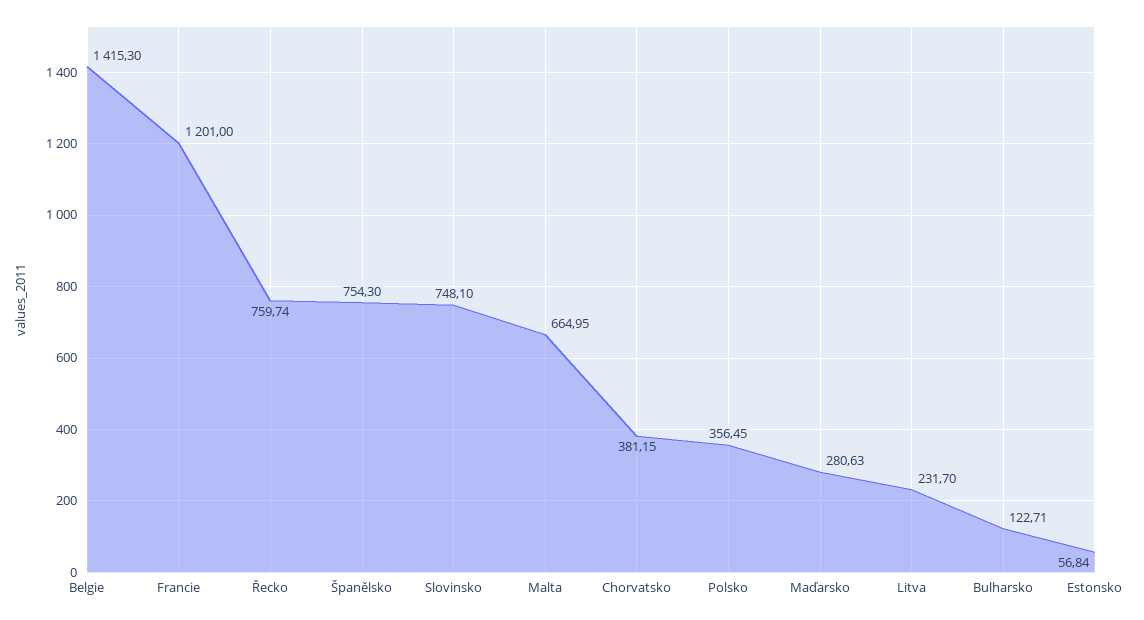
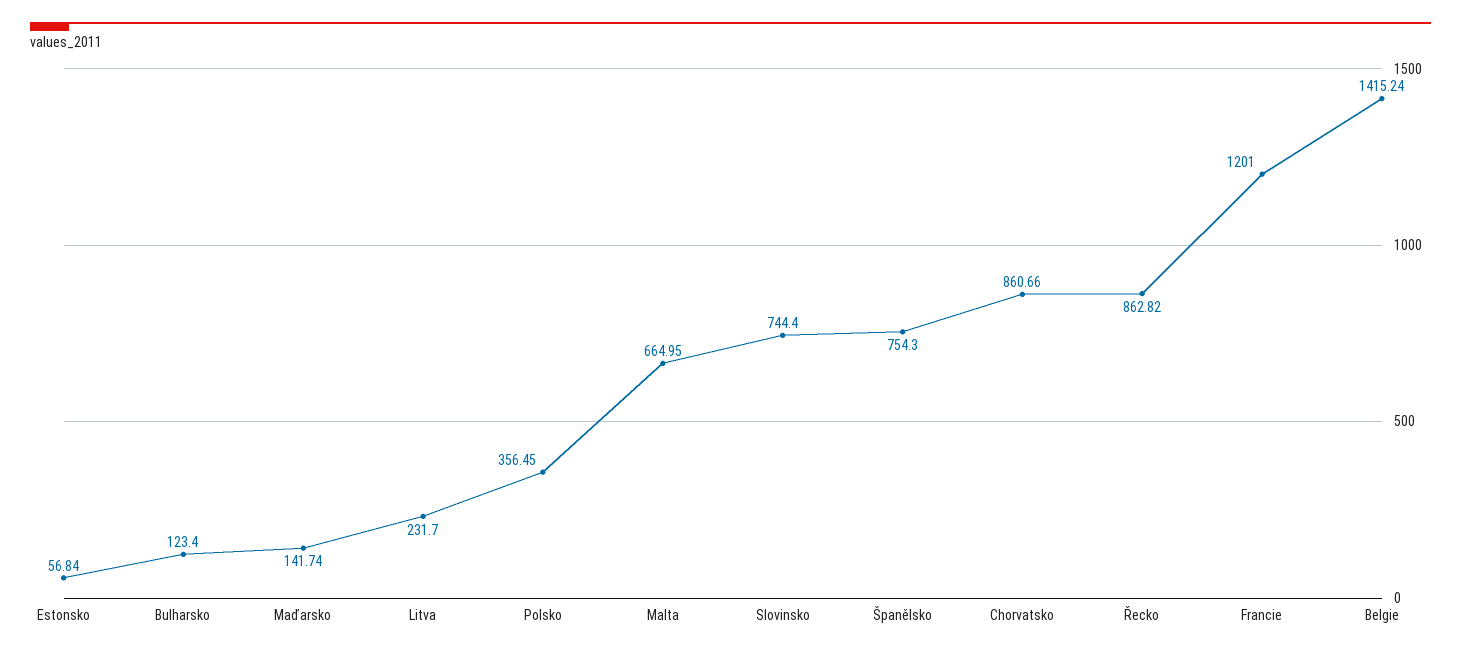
  {
-   "Belgie": 1415.3,
+   "Belgie": 1415.24,
    "Francie": 1201,
-   "Řecko": 759.74,
+   "Řecko": 862.82,
    "Španělsko": 754.3,
-   "Slovinsko": 748.1,
+   "Slovinsko": 744.4,
    "Malta": 664.95,
-   "Chorvatsko": 381.15,
+   "Chorvatsko": 860.66,
    "Polsko": 356.45,
-   "Maďarsko": 280.63,
+   "Maďarsko": 141.74,
    "Litva": 231.7,
-   "Bulharsko": 122.71,
+   "Bulharsko": 123.4,
    "Estonsko": 56.84
  }

